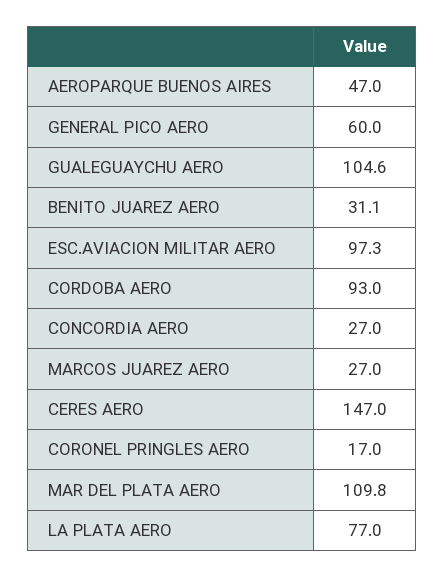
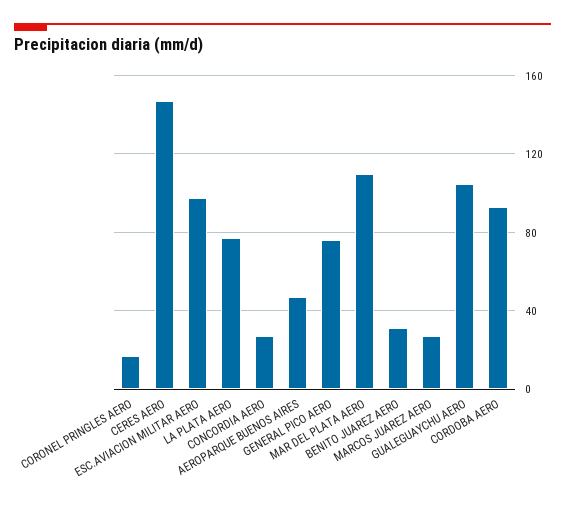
  {
    "AEROPARQUE BUENOS AIRES": 47,
-   "GENERAL PICO AERO": 60,
+   "GENERAL PICO AERO": 75,
    "GUALEGUAYCHU AERO": 104.6,
    "BENITO JUAREZ AERO": 31.1,
    "ESC.AVIACION MILITAR AERO": 97.3,
    "CORDOBA AERO": 93,
    "CONCORDIA AERO": 27,
    "MARCOS JUAREZ AERO": 27,
    "CERES AERO": 147,
    "CORONEL PRINGLES AERO": 17,
    "MAR DEL PLATA AERO": 109.8,
    "LA PLATA AERO": 77
  }

